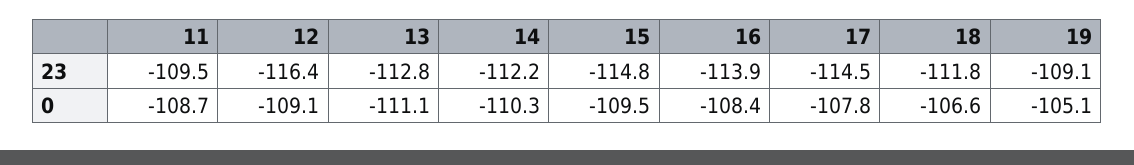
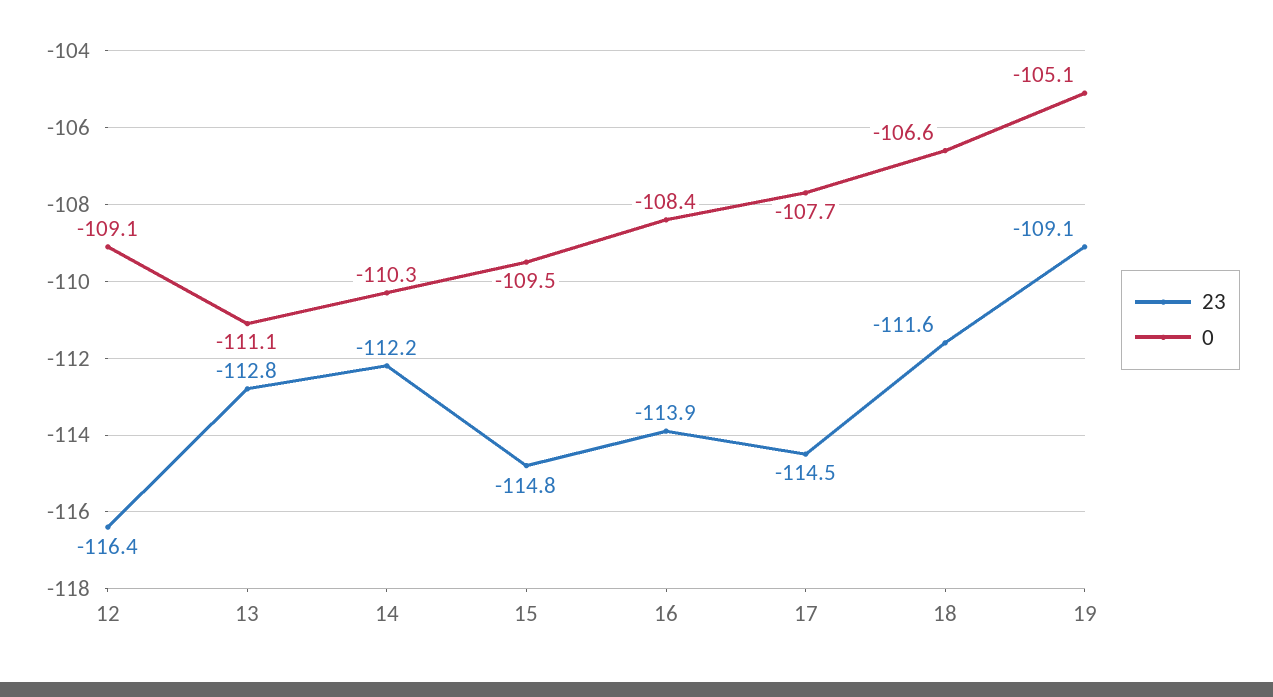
  {
    "23": {
-     "11": -109.5,
      "12": -116.4,
      "13": -112.8,
      "14": -112.2,
      "15": -114.8,
      "16": -113.9,
      "17": -114.5,
-     "18": -111.8,
+     "18": -111.6,
      "19": -109.1
    },
    "0": {
-     "11": -108.7,
      "12": -109.1,
      "13": -111.1,
      "14": -110.3,
      "15": -109.5,
      "16": -108.4,
-     "17": -107.8,
+     "17": -107.7,
      "18": -106.6,
      "19": -105.1
    }
  }

